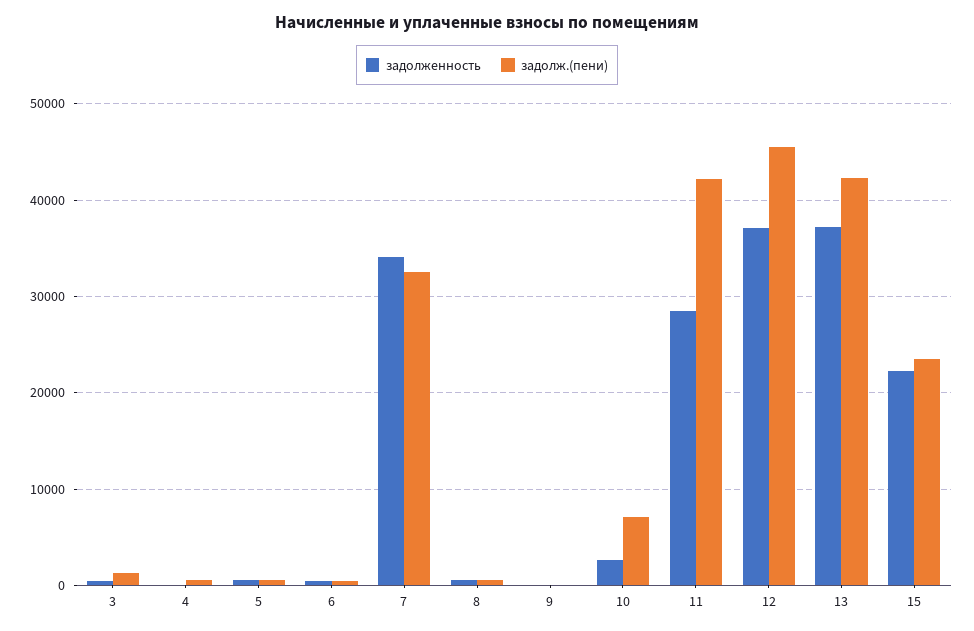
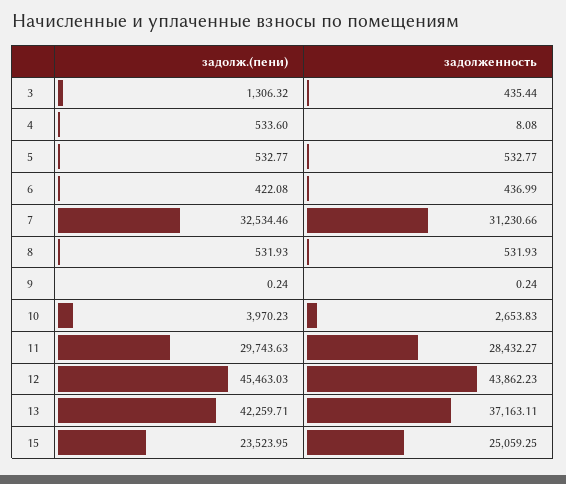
  {
    "задолженность": {
      "3": 435.44,
      "4": 8.08,
      "5": 532.77,
      "6": 436.99,
-     "7": 34000,
+     "7": 31230.66,
      "8": 531.93,
      "9": 0.24,
      "10": 2653.83,
      "11": 28432.27,
-     "12": 37000,
+     "12": 43862.23,
      "13": 37163.11,
-     "15": 22000
+     "15": 25059.25
    },
    "задолж.(пени)": {
      "3": 1306.32,
      "4": 533.6,
      "5": 532.77,
      "6": 422.08,
      "7": 32534.46,
      "8": 531.93,
      "9": 0.24,
-     "10": 7000,
+     "10": 3970.23,
-     "11": 42000,
+     "11": 29743.63,
      "12": 45463.03,
      "13": 42259.71,
      "15": 23523.95
    }
  }

